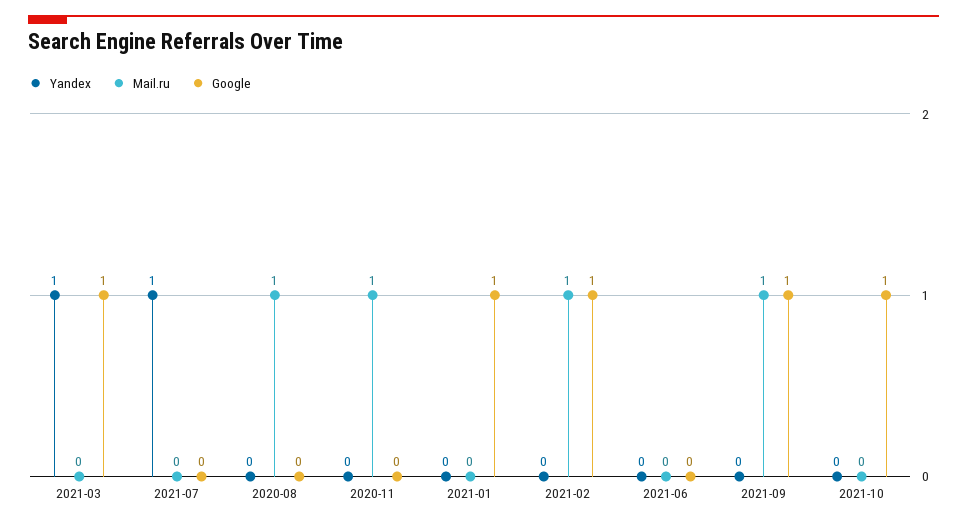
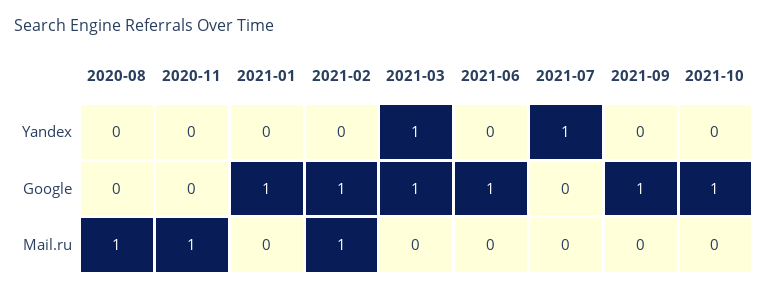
  {
    "Yandex": {
      "2021-03": 1,
      "2021-07": 1,
      "2020-08": 0,
      "2020-11": 0,
      "2021-01": 0,
      "2021-02": 0,
      "2021-06": 0,
      "2021-09": 0,
      "2021-10": 0
    },
    "Mail.ru": {
      "2021-03": 0,
      "2021-07": 0,
      "2020-08": 1,
      "2020-11": 1,
      "2021-01": 0,
      "2021-02": 1,
      "2021-06": 0,
-     "2021-09": 1,
+     "2021-09": 0,
      "2021-10": 0
    },
    "Google": {
      "2021-03": 1,
      "2021-07": 0,
      "2020-08": 0,
      "2020-11": 0,
      "2021-01": 1,
      "2021-02": 1,
-     "2021-06": 0,
+     "2021-06": 1,
      "2021-09": 1,
      "2021-10": 1
    }
  }

